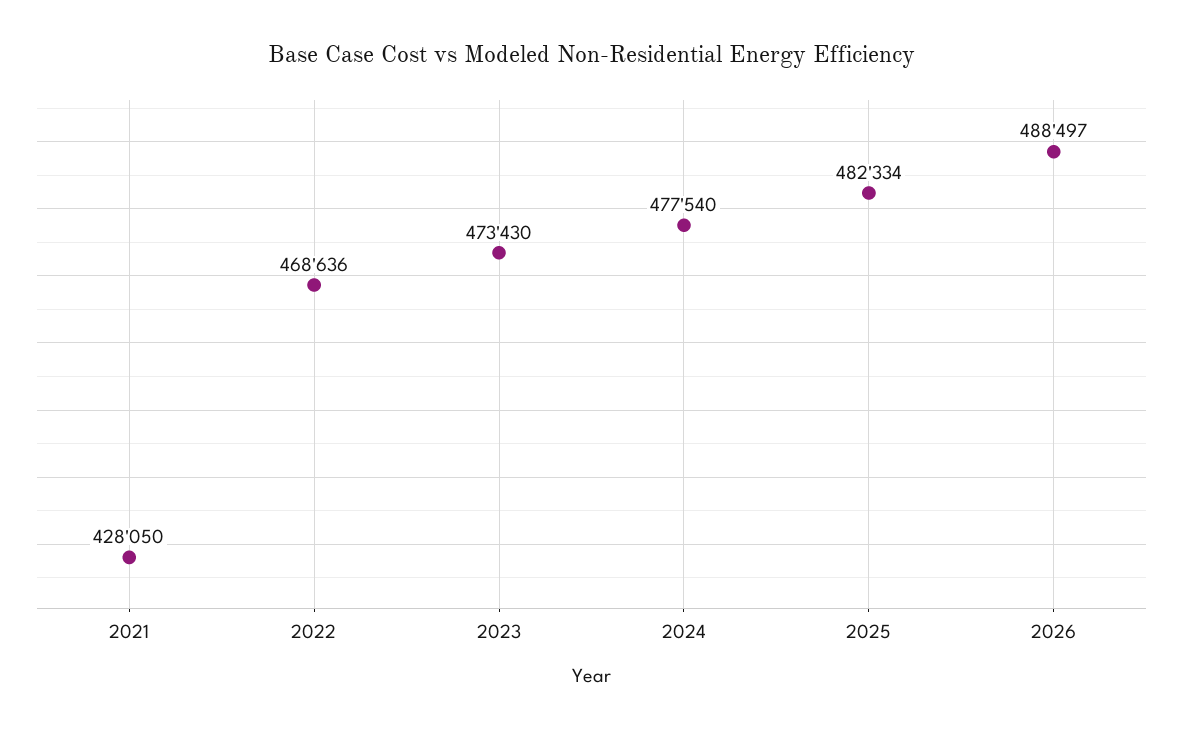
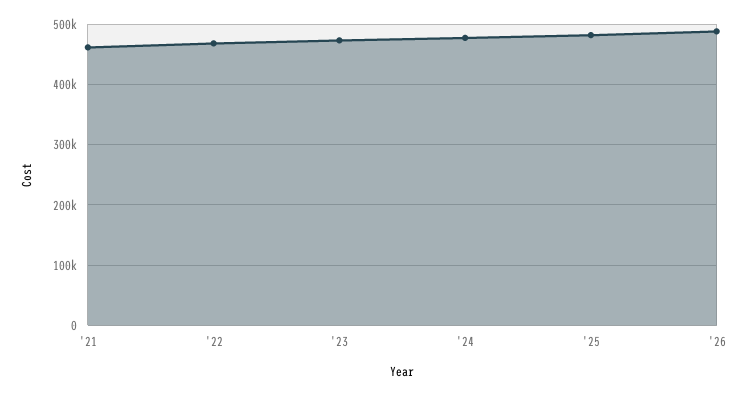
  {
-   "2021": 428050,
+   "2021": 460000,
    "2022": 468636,
    "2023": 473430,
    "2024": 477540,
    "2025": 482334,
    "2026": 488497
  }

